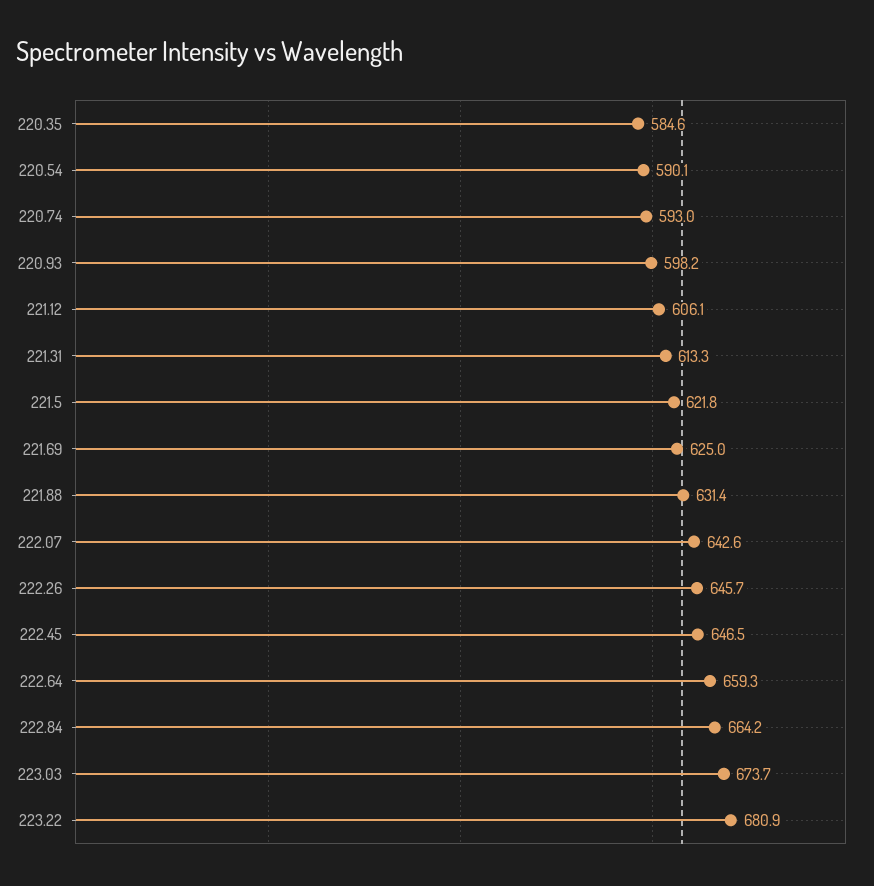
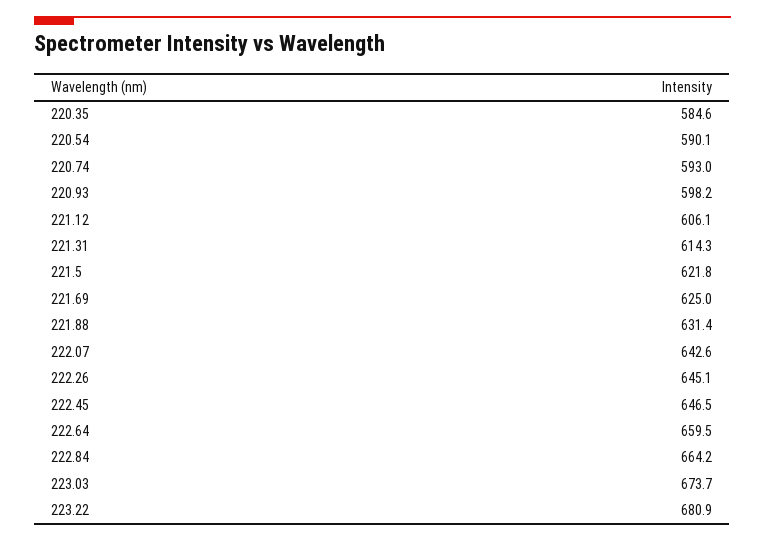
  {
    "220.35": 584.6,
    "220.54": 590.1,
    "220.74": 593,
    "220.93": 598.2,
    "221.12": 606.1,
-   "221.31": 613.3,
+   "221.31": 614.3,
    "221.5": 621.8,
    "221.69": 625,
    "221.88": 631.4,
    "222.07": 642.6,
-   "222.26": 645.7,
+   "222.26": 645.1,
    "222.45": 646.5,
-   "222.64": 659.3,
+   "222.64": 659.5,
    "222.84": 664.2,
    "223.03": 673.7,
    "223.22": 680.9
  }

